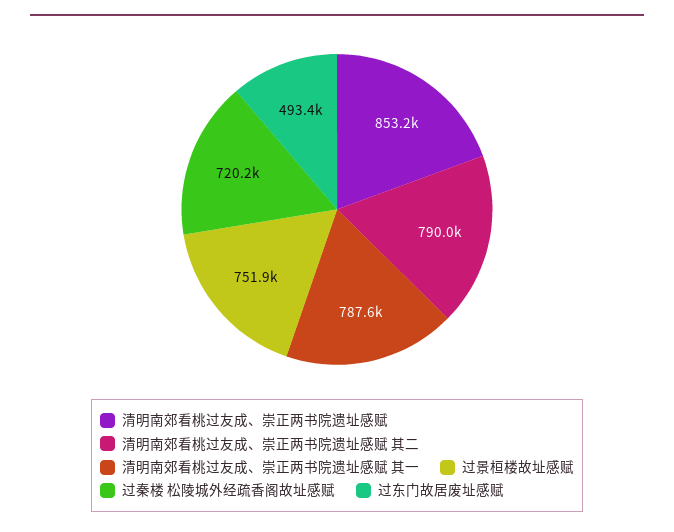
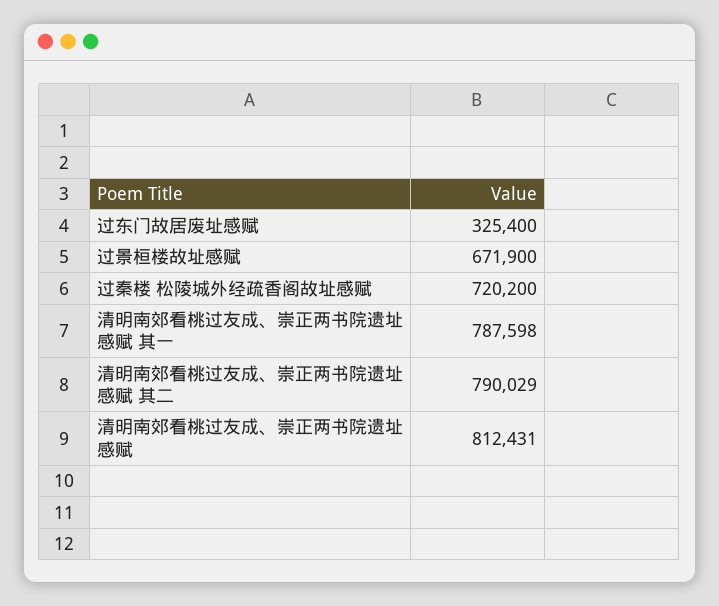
  {
-   "清明南郊看桃过友成、崇正两书院遗址感赋": 853200,
+   "清明南郊看桃过友成、崇正两书院遗址感赋": 812431,
    "清明南郊看桃过友成、崇正两书院遗址感赋 其二": 790029,
    "清明南郊看桃过友成、崇正两书院遗址感赋 其一": 787598,
-   "过景桓楼故址感赋": 751900,
+   "过景桓楼故址感赋": 671900,
    "过秦楼 松陵城外经疏香阁故址感赋": 720200,
-   "过东门故居废址感赋": 493400
+   "过东门故居废址感赋": 325400
  }

